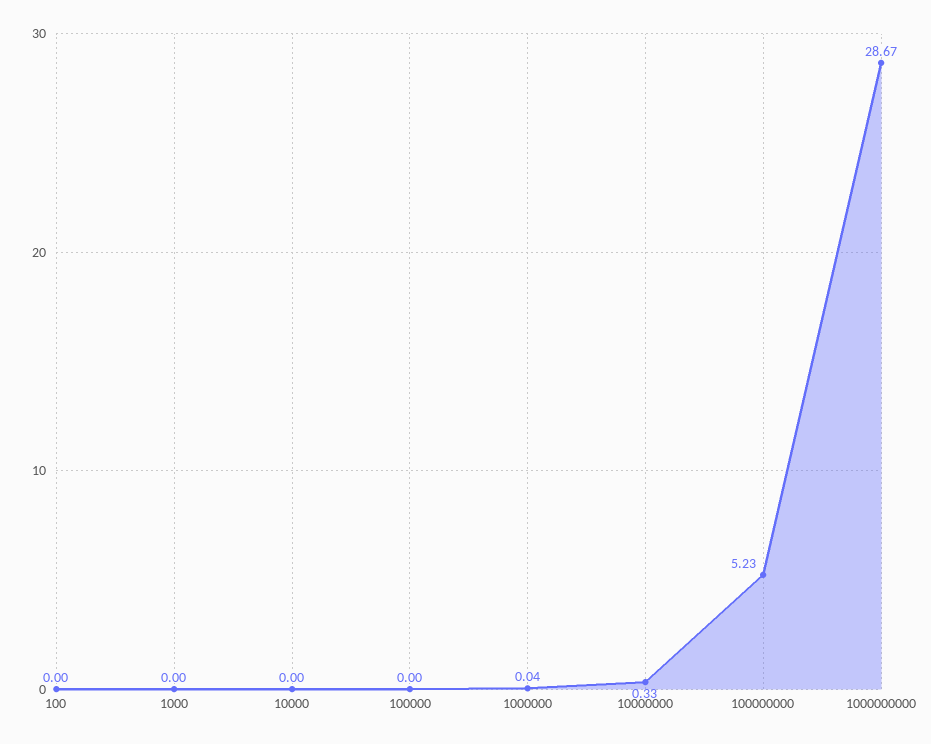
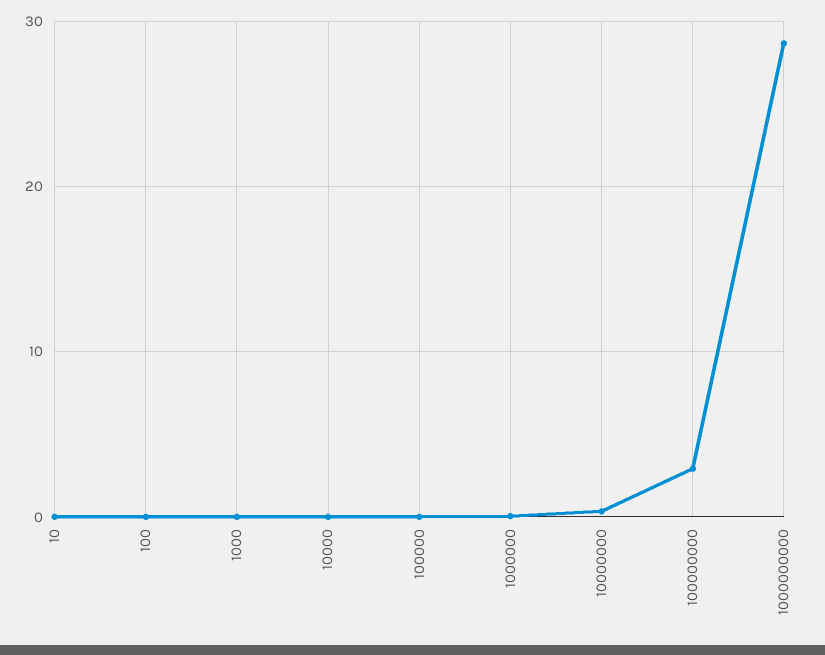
  {
    "100": 0,
    "1000": 0,
    "10000": 0,
    "100000": 0,
    "1000000": 0.04,
    "10000000": 0.33,
-   "100000000": 5.23,
+   "100000000": 3,
-   "1000000000": 28.67
+   "1000000000": 28.67,
+   "10": 0
  }

